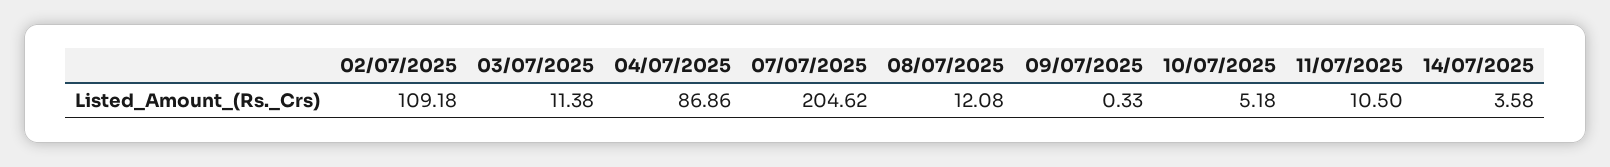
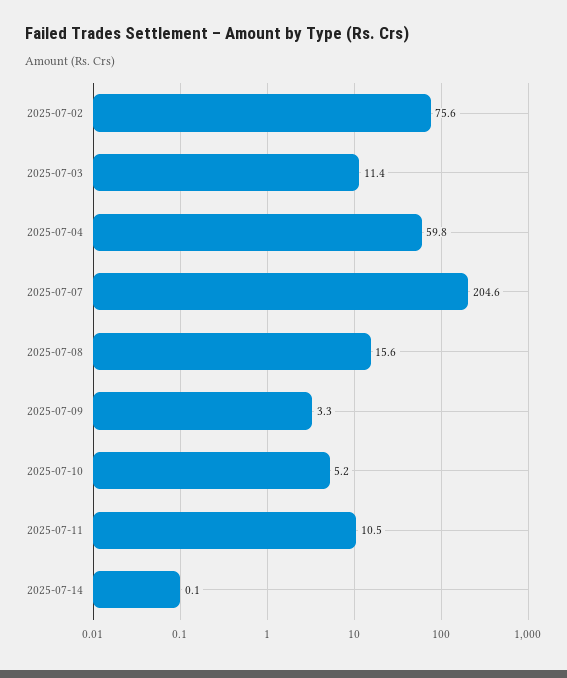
  {
-   "02/07/2025": 109.18,
+   "02/07/2025": 75.6,
    "03/07/2025": 11.38,
-   "04/07/2025": 86.86,
+   "04/07/2025": 59.8,
    "07/07/2025": 204.62,
-   "08/07/2025": 12.08,
+   "08/07/2025": 15.6,
-   "09/07/2025": 0.33,
+   "09/07/2025": 3.3,
    "10/07/2025": 5.18,
    "11/07/2025": 10.5,
-   "14/07/2025": 3.58
+   "14/07/2025": 0.1
  }

